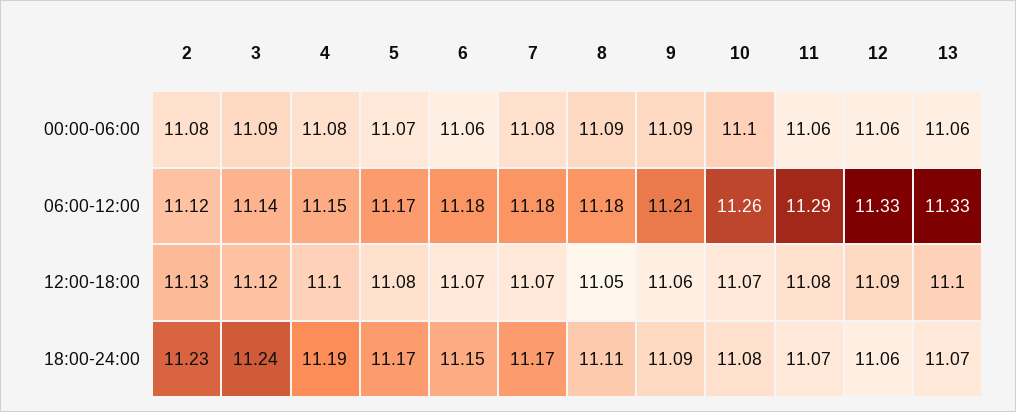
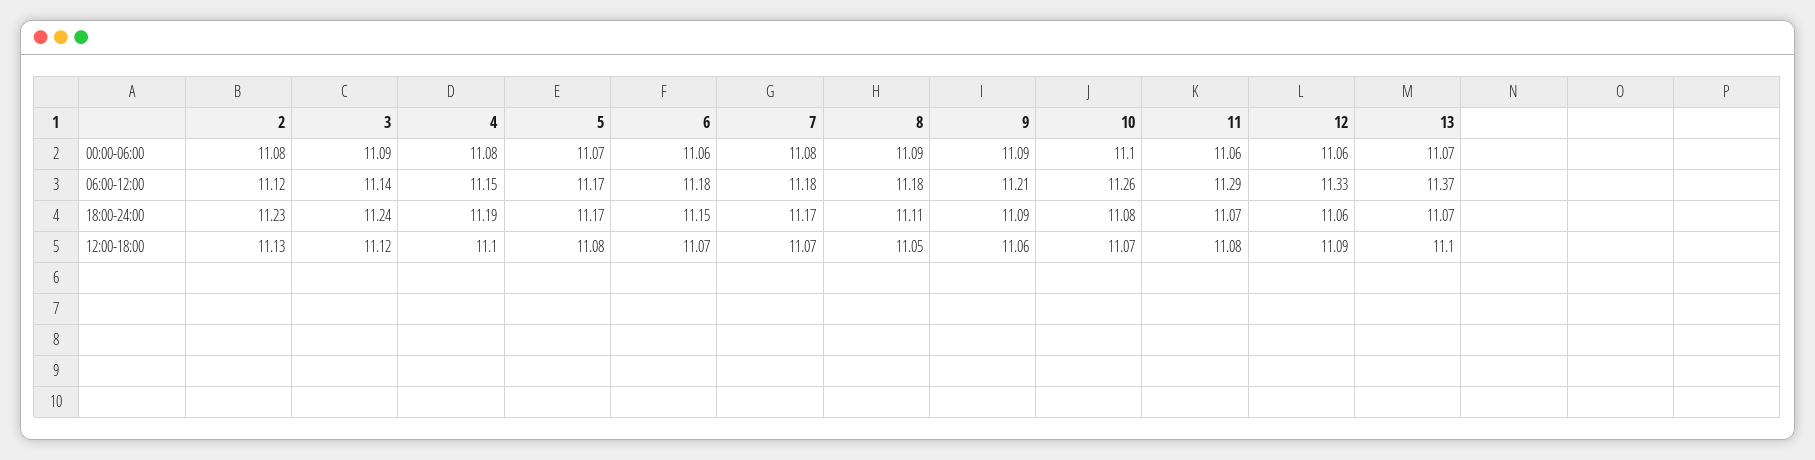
  {
    "2": {
      "00:00-06:00": 11.08,
      "06:00-12:00": 11.12,
      "12:00-18:00": 11.13,
      "18:00-24:00": 11.23
    },
    "3": {
      "00:00-06:00": 11.09,
      "06:00-12:00": 11.14,
      "12:00-18:00": 11.12,
      "18:00-24:00": 11.24
    },
    "4": {
      "00:00-06:00": 11.08,
      "06:00-12:00": 11.15,
      "12:00-18:00": 11.1,
      "18:00-24:00": 11.19
    },
    "5": {
      "00:00-06:00": 11.07,
      "06:00-12:00": 11.17,
      "12:00-18:00": 11.08,
      "18:00-24:00": 11.17
    },
    "6": {
      "00:00-06:00": 11.06,
      "06:00-12:00": 11.18,
      "12:00-18:00": 11.07,
      "18:00-24:00": 11.15
    },
    "7": {
      "00:00-06:00": 11.08,
      "06:00-12:00": 11.18,
      "12:00-18:00": 11.07,
      "18:00-24:00": 11.17
    },
    "8": {
      "00:00-06:00": 11.09,
      "06:00-12:00": 11.18,
      "12:00-18:00": 11.05,
      "18:00-24:00": 11.11
    },
    "9": {
      "00:00-06:00": 11.09,
      "06:00-12:00": 11.21,
      "12:00-18:00": 11.06,
      "18:00-24:00": 11.09
    },
    "10": {
      "00:00-06:00": 11.1,
      "06:00-12:00": 11.26,
      "12:00-18:00": 11.07,
      "18:00-24:00": 11.08
    },
    "11": {
      "00:00-06:00": 11.06,
      "06:00-12:00": 11.29,
      "12:00-18:00": 11.08,
      "18:00-24:00": 11.07
    },
    "12": {
      "00:00-06:00": 11.06,
      "06:00-12:00": 11.33,
      "12:00-18:00": 11.09,
      "18:00-24:00": 11.06
    },
    "13": {
-     "00:00-06:00": 11.06,
+     "00:00-06:00": 11.07,
-     "06:00-12:00": 11.33,
+     "06:00-12:00": 11.37,
      "12:00-18:00": 11.1,
      "18:00-24:00": 11.07
    }
  }

